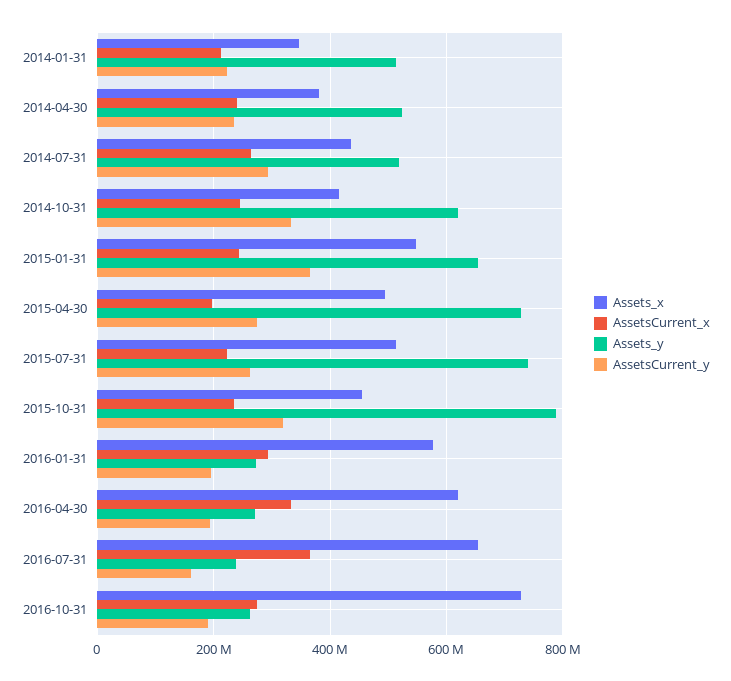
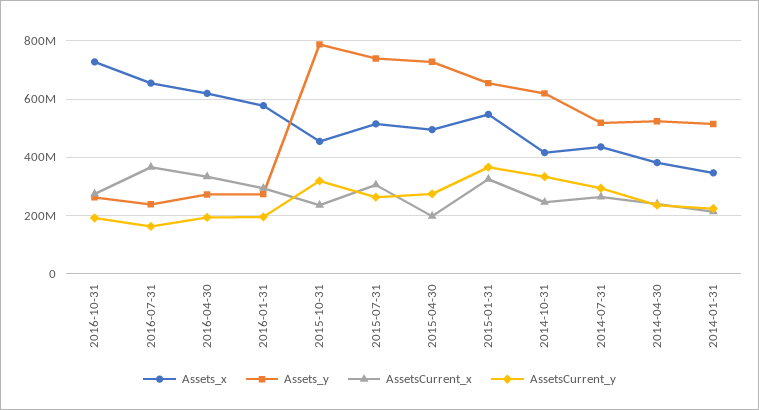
  {
    "Assets_x": {
      "2014-01-31": 340000000,
      "2014-04-30": 380000000,
      "2014-07-31": 440000000,
      "2014-10-31": 420000000,
      "2015-01-31": 540000000,
      "2015-04-30": 500000000,
      "2015-07-31": 520000000,
      "2015-10-31": 460000000,
      "2016-01-31": 580000000,
      "2016-04-30": 620000000,
      "2016-07-31": 660000000,
      "2016-10-31": 720000000
    },
    "AssetsCurrent_x": {
      "2014-01-31": 220000000,
      "2014-04-30": 240000000,
      "2014-07-31": 260000000,
      "2014-10-31": 240000000,
-     "2015-01-31": 240000000,
+     "2015-01-31": 325000000,
      "2015-04-30": 200000000,
-     "2015-07-31": 220000000,
+     "2015-07-31": 300000000,
      "2015-10-31": 240000000,
      "2016-01-31": 300000000,
      "2016-04-30": 340000000,
      "2016-07-31": 360000000,
      "2016-10-31": 280000000
    },
    "Assets_y": {
      "2014-01-31": 520000000,
      "2014-04-30": 520000000,
      "2014-07-31": 520000000,
      "2014-10-31": 620000000,
      "2015-01-31": 660000000,
      "2015-04-30": 720000000,
      "2015-07-31": 740000000,
      "2015-10-31": 780000000,
      "2016-01-31": 280000000,
      "2016-04-30": 280000000,
      "2016-07-31": 240000000,
      "2016-10-31": 260000000
    },
    "AssetsCurrent_y": {
      "2014-01-31": 220000000,
      "2014-04-30": 240000000,
      "2014-07-31": 300000000,
      "2014-10-31": 340000000,
      "2015-01-31": 360000000,
      "2015-04-30": 280000000,
      "2015-07-31": 260000000,
      "2015-10-31": 320000000,
      "2016-01-31": 200000000,
      "2016-04-30": 200000000,
      "2016-07-31": 160000000,
      "2016-10-31": 200000000
    }
  }

